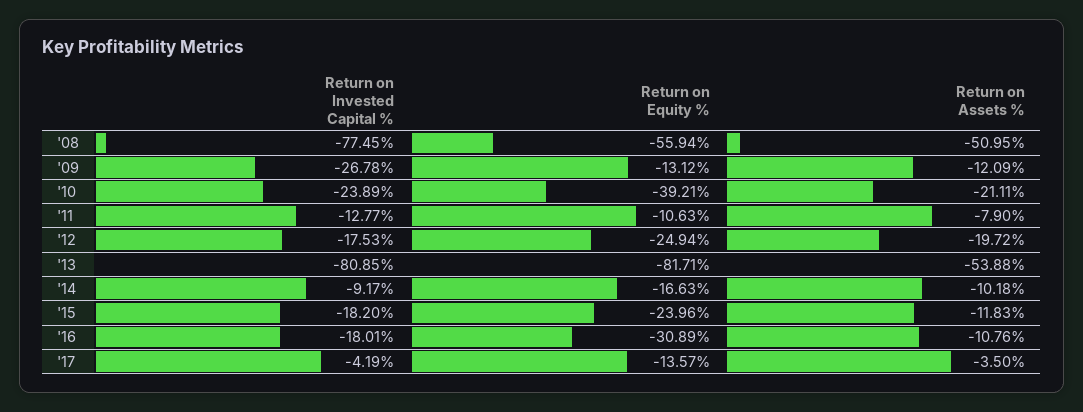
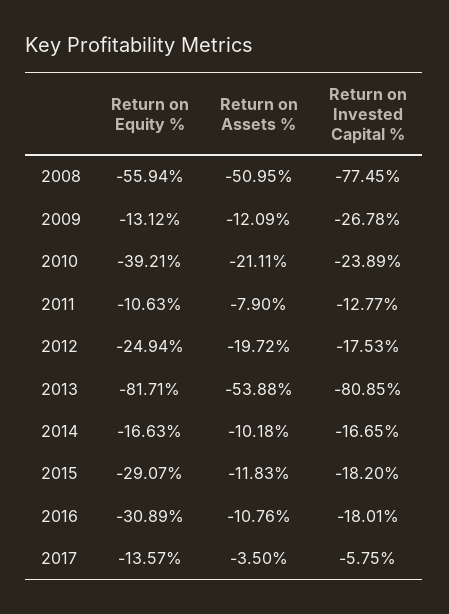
  {
    "Return on Invested Capital %": {
      "'08": -77.45,
      "'09": -26.78,
      "'10": -23.89,
      "'11": -12.77,
      "'12": -17.53,
      "'13": -80.85,
-     "'14": -9.17,
+     "'14": -16.65,
      "'15": -18.2,
      "'16": -18.01,
-     "'17": -4.19
+     "'17": -5.75
    },
    "Return on Equity %": {
      "'08": -55.94,
      "'09": -13.12,
      "'10": -39.21,
      "'11": -10.63,
      "'12": -24.94,
      "'13": -81.71,
      "'14": -16.63,
-     "'15": -23.96,
+     "'15": -29.07,
      "'16": -30.89,
      "'17": -13.57
    },
    "Return on Assets %": {
      "'08": -50.95,
      "'09": -12.09,
      "'10": -21.11,
      "'11": -7.9,
      "'12": -19.72,
      "'13": -53.88,
      "'14": -10.18,
      "'15": -11.83,
      "'16": -10.76,
      "'17": -3.5
    }
  }

